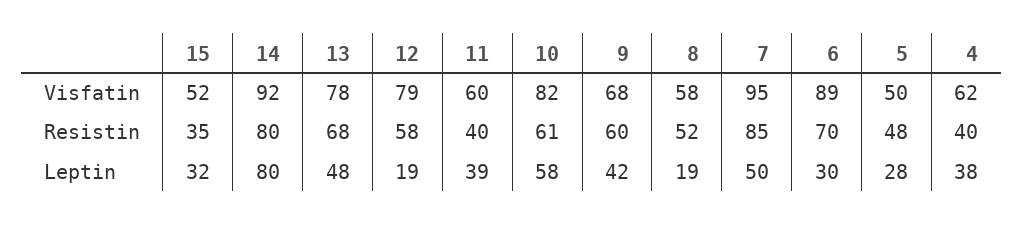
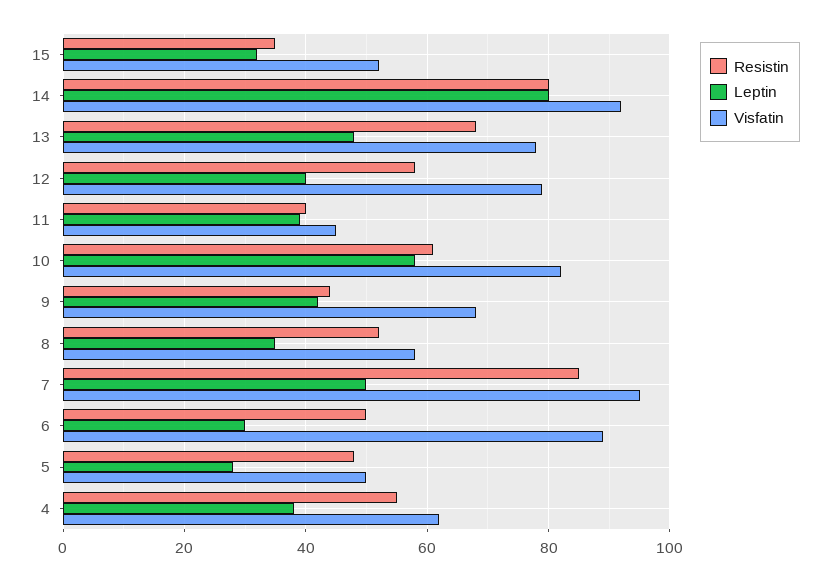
  {
    "Visfatin": {
      "15": 52,
      "14": 92,
      "13": 78,
      "12": 79,
-     "11": 60,
+     "11": 45,
      "10": 82,
      "9": 68,
      "8": 58,
      "7": 95,
      "6": 89,
      "5": 50,
      "4": 62
    },
    "Resistin": {
      "15": 35,
      "14": 80,
      "13": 68,
      "12": 58,
      "11": 40,
      "10": 61,
-     "9": 60,
+     "9": 45,
      "8": 52,
      "7": 85,
-     "6": 70,
+     "6": 50,
      "5": 48,
-     "4": 40
+     "4": 55
    },
    "Leptin": {
      "15": 32,
      "14": 80,
      "13": 48,
-     "12": 19,
+     "12": 40,
      "11": 39,
      "10": 58,
      "9": 42,
-     "8": 19,
+     "8": 35,
      "7": 50,
      "6": 30,
      "5": 28,
      "4": 38
    }
  }

